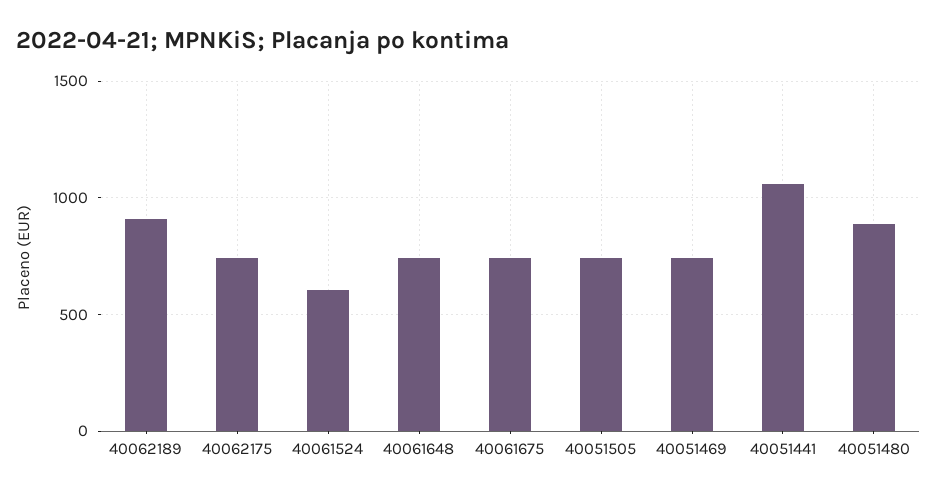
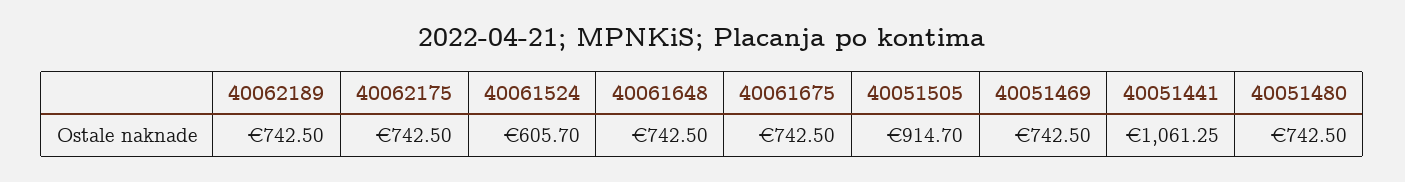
  {
-   "40062189": 900,
+   "40062189": 742.5,
    "40062175": 742.5,
    "40061524": 605.7,
    "40061648": 742.5,
    "40061675": 742.5,
-   "40051505": 750,
+   "40051505": 914.7,
    "40051469": 742.5,
    "40051441": 1061.25,
-   "40051480": 900
+   "40051480": 742.5
  }

